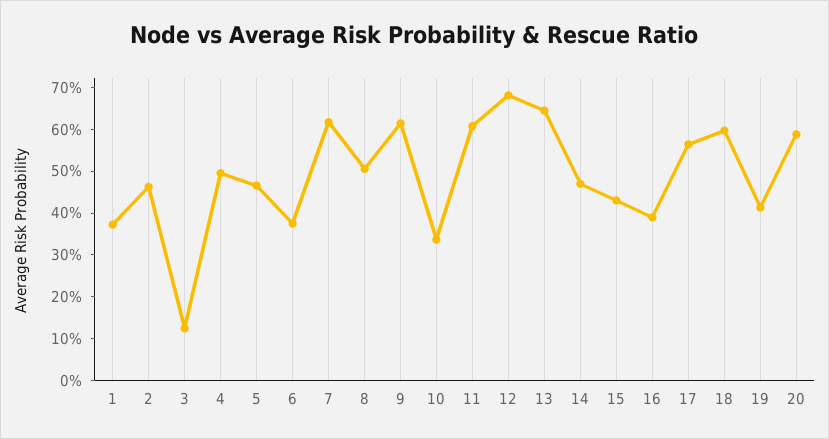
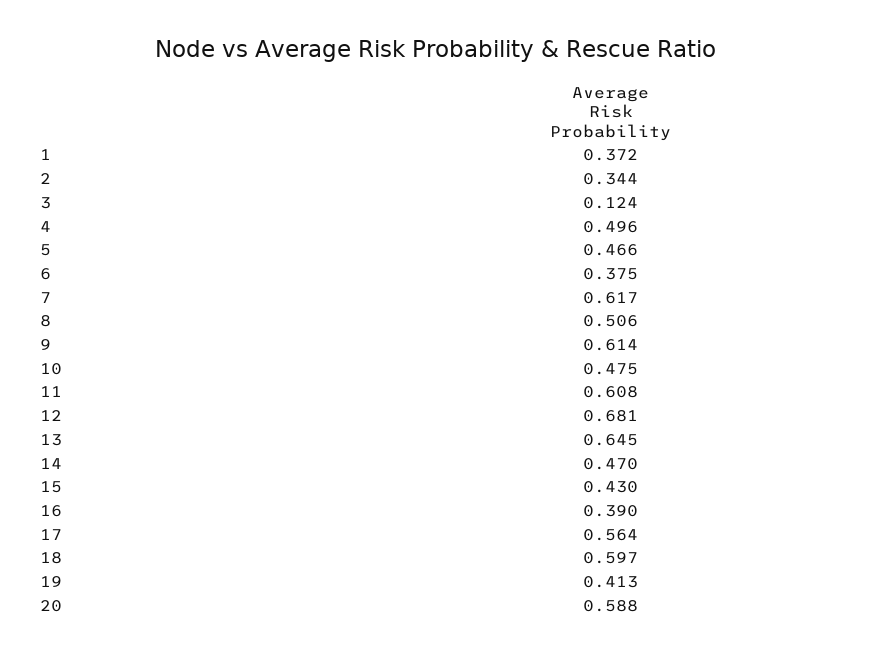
  {
    "1": 0.372,
-   "2": 0.46,
+   "2": 0.344,
    "3": 0.124,
    "4": 0.496,
    "5": 0.466,
    "6": 0.375,
    "7": 0.617,
    "8": 0.506,
    "9": 0.614,
-   "10": 0.34,
+   "10": 0.475,
    "11": 0.608,
    "12": 0.681,
    "13": 0.645,
    "14": 0.47,
    "15": 0.43,
    "16": 0.39,
    "17": 0.564,
    "18": 0.597,
    "19": 0.413,
    "20": 0.588
  }

